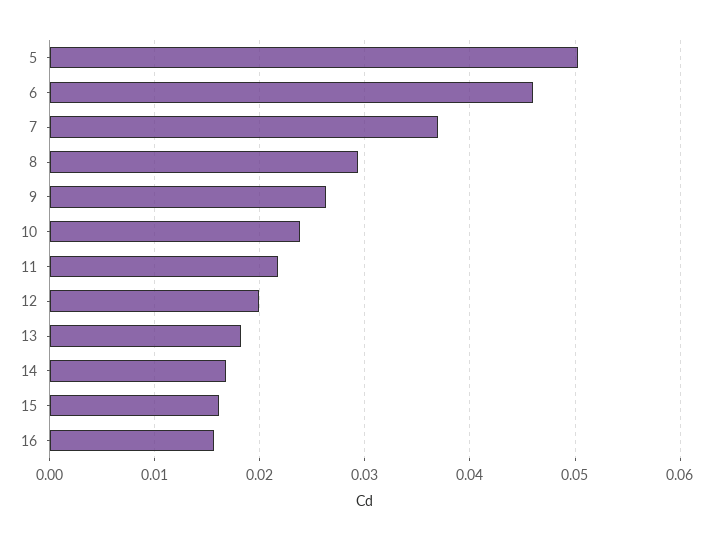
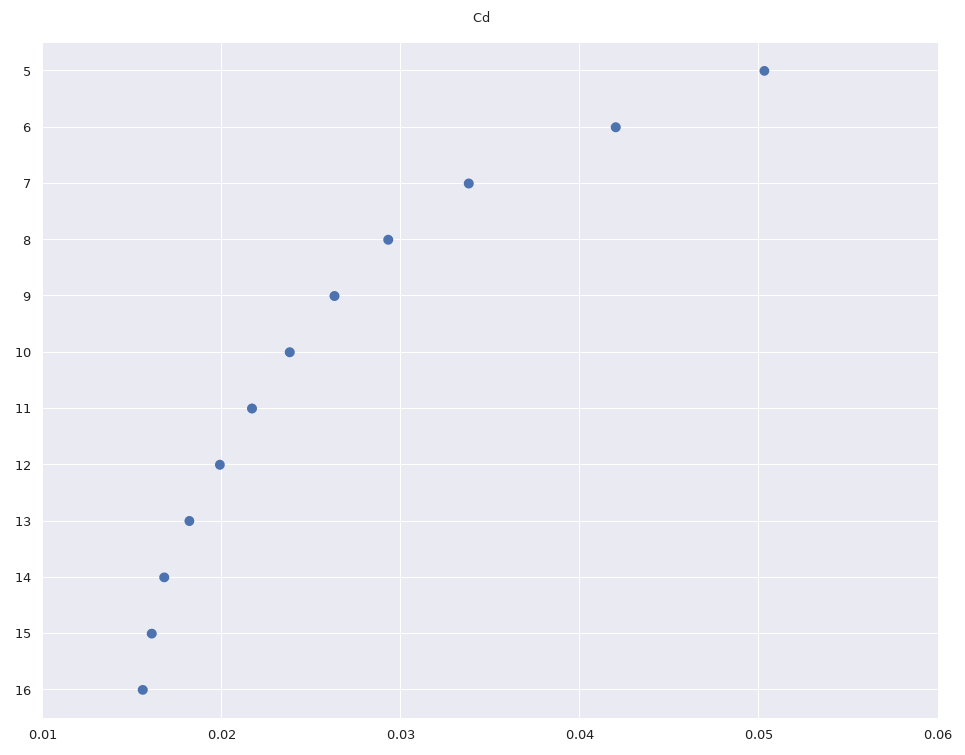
  {
    "5": 0.05,
-   "6": 0.046,
+   "6": 0.042,
-   "7": 0.037,
+   "7": 0.034,
    "8": 0.029,
    "9": 0.026,
    "10": 0.024,
    "11": 0.022,
    "12": 0.02,
    "13": 0.018,
    "14": 0.017,
    "15": 0.016,
    "16": 0.016
  }

